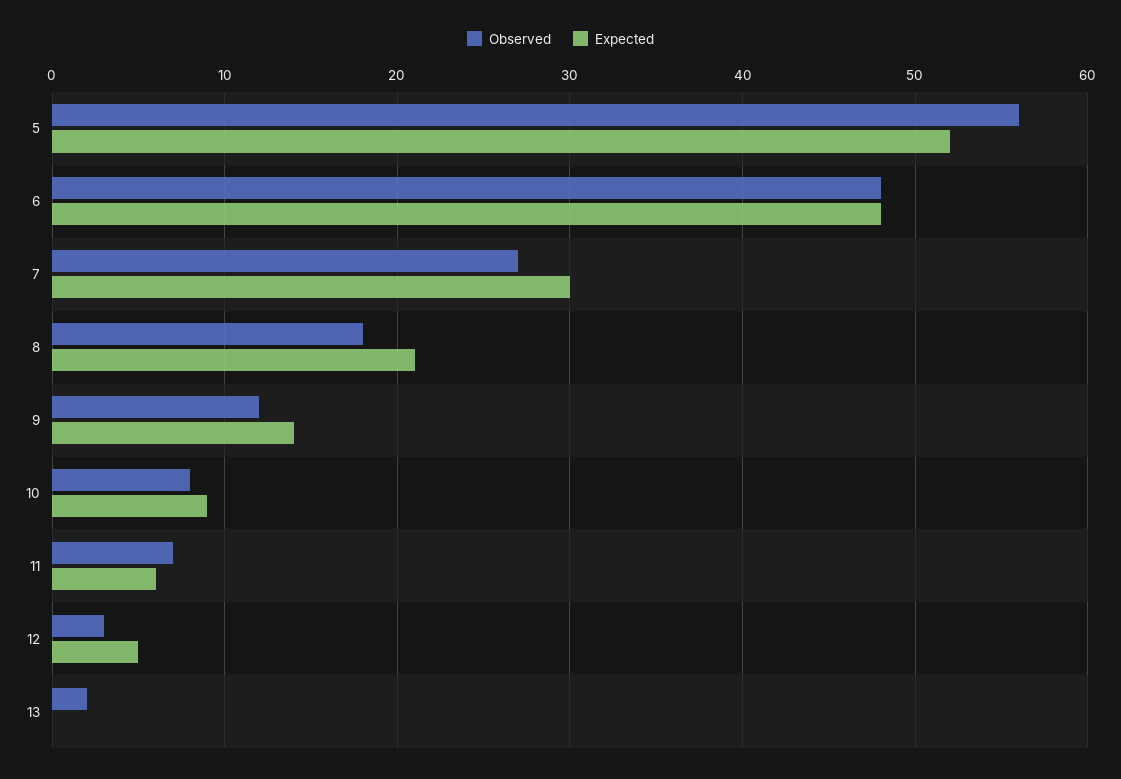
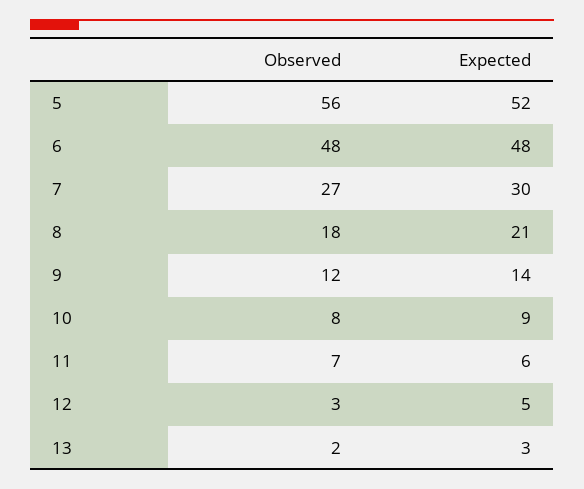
  {
    "Observed": {
      "5": 56,
      "6": 48,
      "7": 27,
      "8": 18,
      "9": 12,
      "10": 8,
      "11": 7,
      "12": 3,
      "13": 2
    },
    "Expected": {
      "5": 52,
      "6": 48,
      "7": 30,
      "8": 21,
      "9": 14,
      "10": 9,
      "11": 6,
      "12": 5,
-     "13": 0
+     "13": 3
    }
  }

